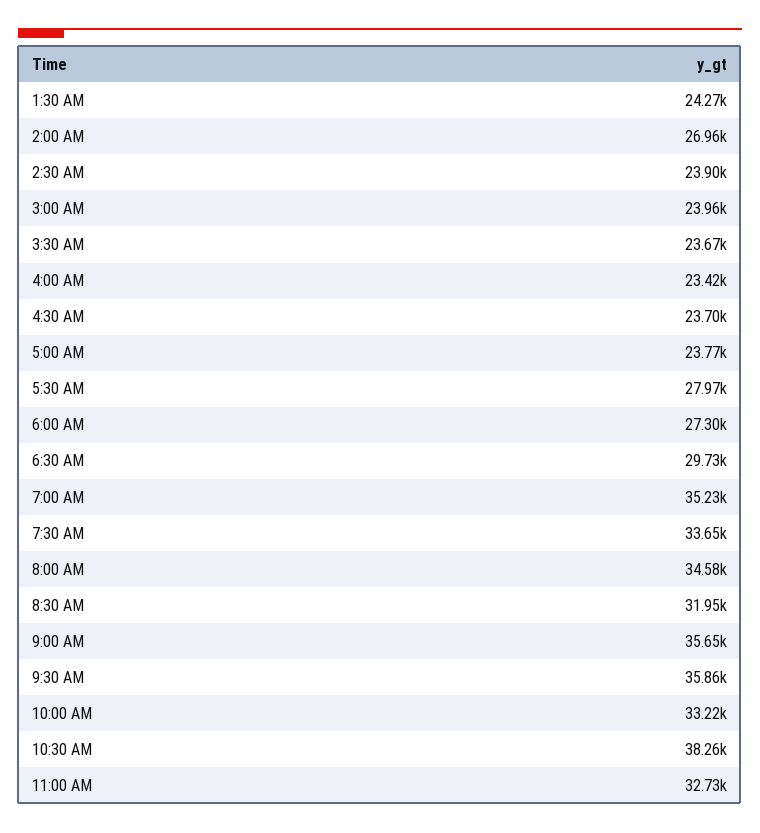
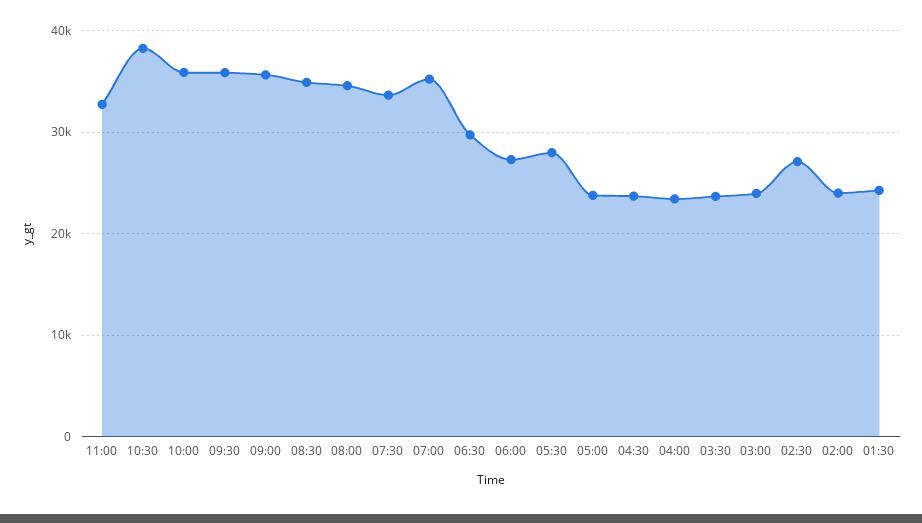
  {
    "1:30 AM": 24270,
-   "2:00 AM": 26960,
+   "2:00 AM": 24000,
-   "2:30 AM": 23900,
+   "2:30 AM": 27000,
    "3:00 AM": 23960,
    "3:30 AM": 23670,
    "4:00 AM": 23420,
    "4:30 AM": 23700,
    "5:00 AM": 23770,
    "5:30 AM": 27970,
    "6:00 AM": 27300,
    "6:30 AM": 29730,
    "7:00 AM": 35230,
    "7:30 AM": 33650,
    "8:00 AM": 34580,
-   "8:30 AM": 31950,
+   "8:30 AM": 35000,
    "9:00 AM": 35650,
    "9:30 AM": 35860,
-   "10:00 AM": 33220,
+   "10:00 AM": 36000,
    "10:30 AM": 38260,
    "11:00 AM": 32730
  }

